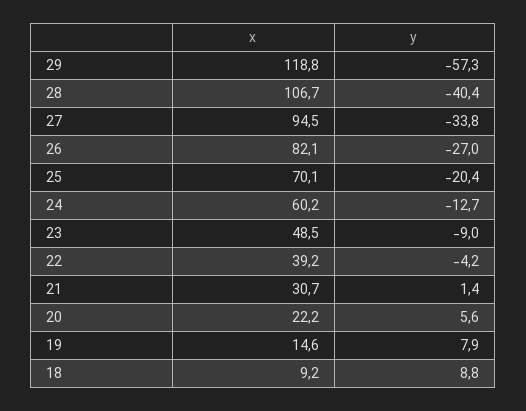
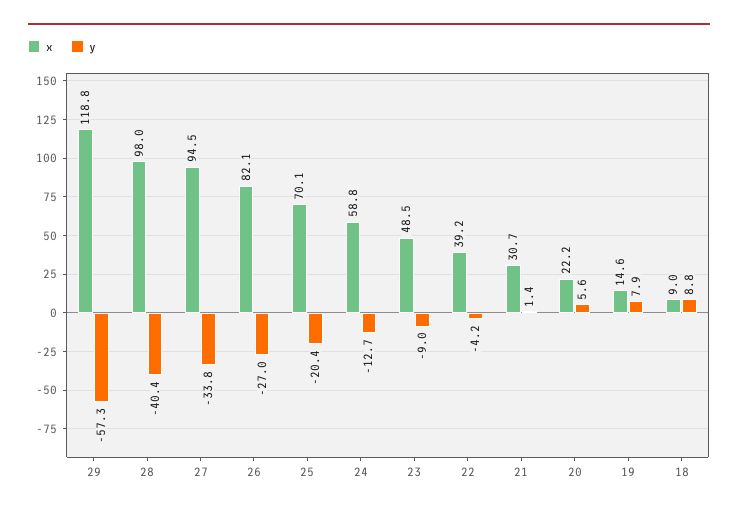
  {
    "x": {
      "29": 118.8,
-     "28": 106.7,
+     "28": 98,
      "27": 94.5,
      "26": 82.1,
      "25": 70.1,
-     "24": 60.2,
+     "24": 58.8,
      "23": 48.5,
      "22": 39.2,
      "21": 30.7,
      "20": 22.2,
      "19": 14.6,
-     "18": 9.2
+     "18": 9
    },
    "y": {
      "29": -57.3,
      "28": -40.4,
      "27": -33.8,
      "26": -27,
      "25": -20.4,
      "24": -12.7,
      "23": -9,
      "22": -4.2,
      "21": 1.4,
      "20": 5.6,
      "19": 7.9,
      "18": 8.8
    }
  }

